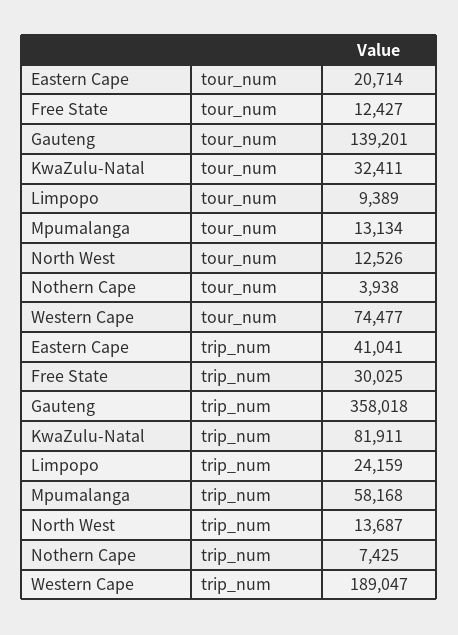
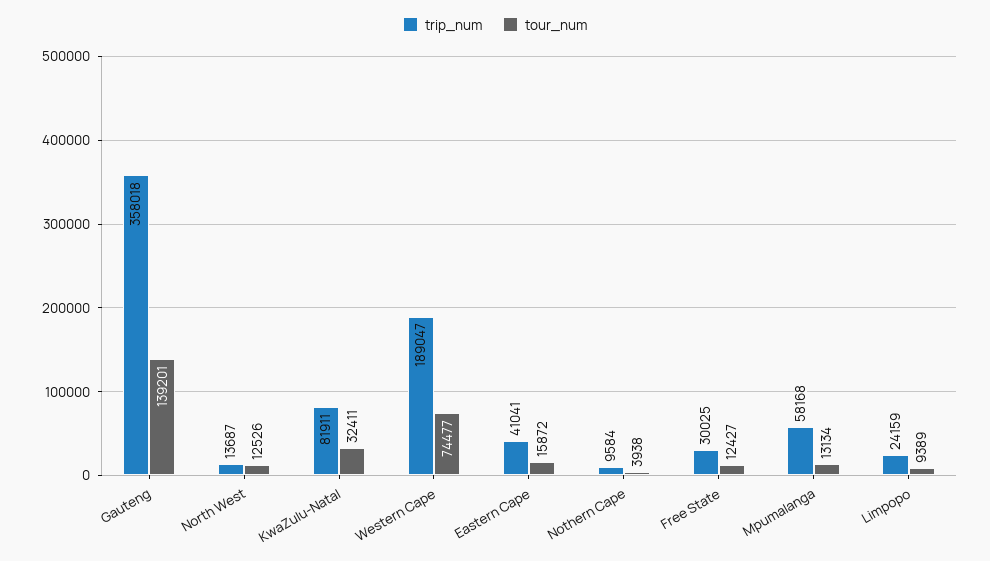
  {
    "tour_num": {
-     "Eastern Cape": 20714,
+     "Eastern Cape": 15872,
      "Free State": 12427,
      "Gauteng": 139201,
      "KwaZulu-Natal": 32411,
      "Limpopo": 9389,
      "Mpumalanga": 13134,
      "North West": 12526,
      "Nothern Cape": 3938,
      "Western Cape": 74477
    },
    "trip_num": {
      "Eastern Cape": 41041,
      "Free State": 30025,
      "Gauteng": 358018,
      "KwaZulu-Natal": 81911,
      "Limpopo": 24159,
      "Mpumalanga": 58168,
      "North West": 13687,
-     "Nothern Cape": 7425,
+     "Nothern Cape": 9584,
      "Western Cape": 189047
    }
  }

